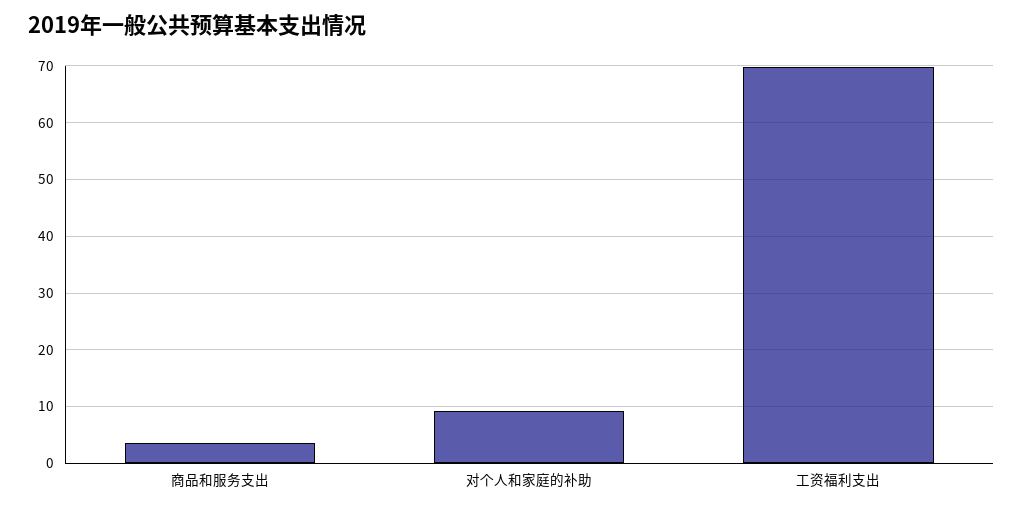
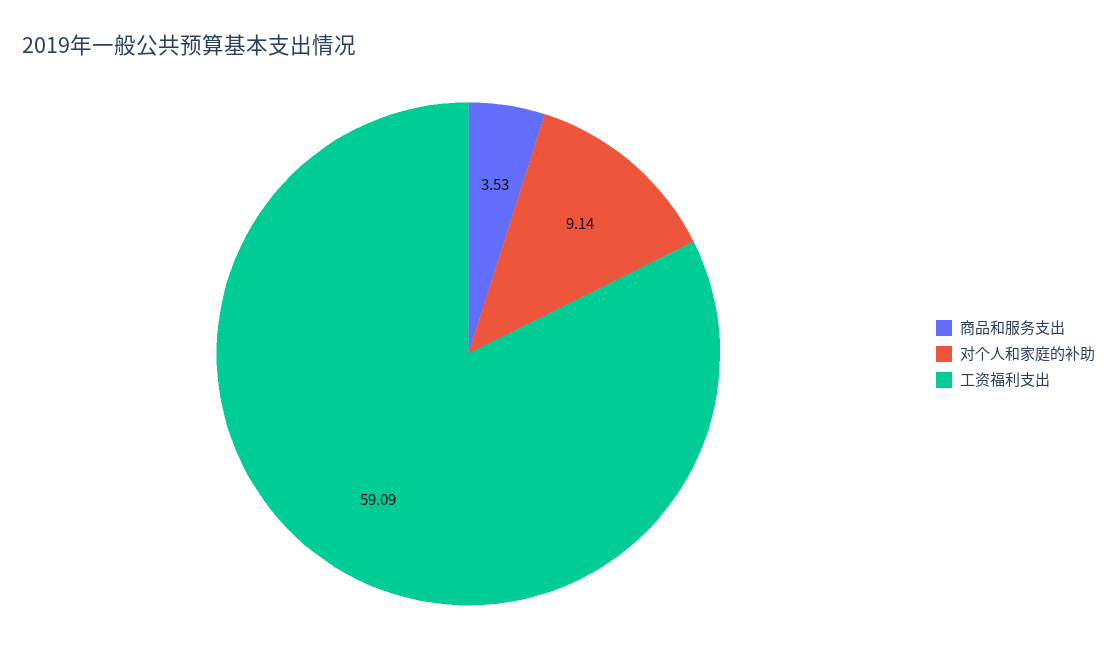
  {
    "商品和服务支出": 3.53,
    "对个人和家庭的补助": 9.14,
-   "工资福利支出": 70
+   "工资福利支出": 59.09
  }

